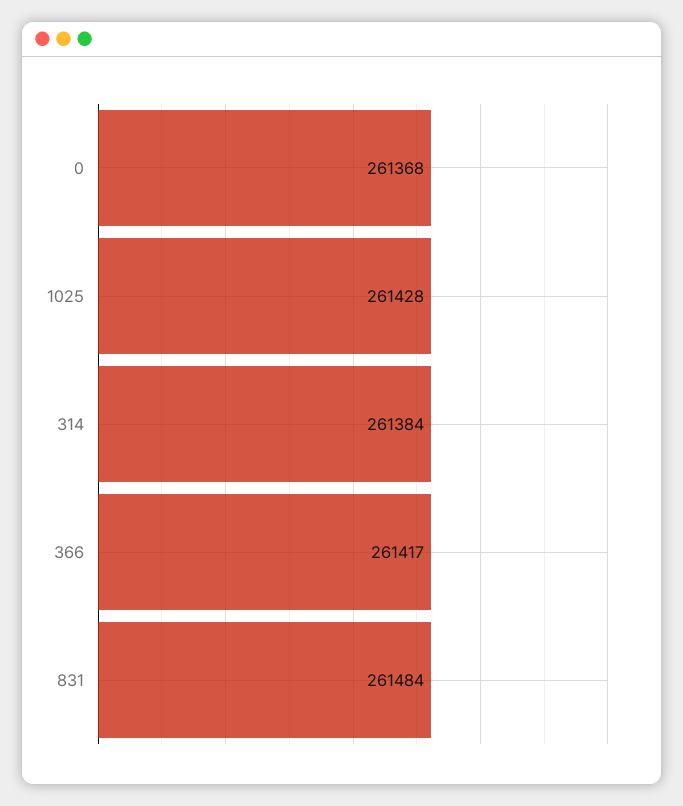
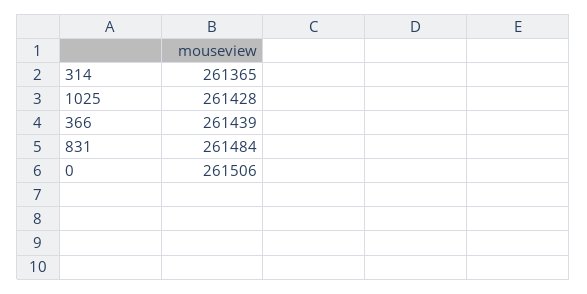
  {
-   "0": 261368,
+   "0": 261506,
    "1025": 261428,
-   "314": 261384,
+   "314": 261365,
-   "366": 261417,
+   "366": 261439,
    "831": 261484
  }

